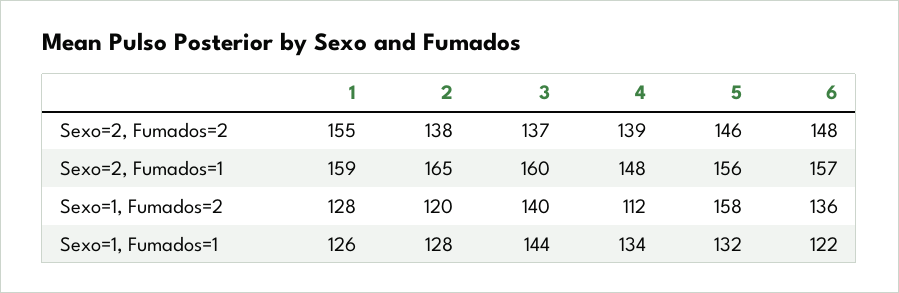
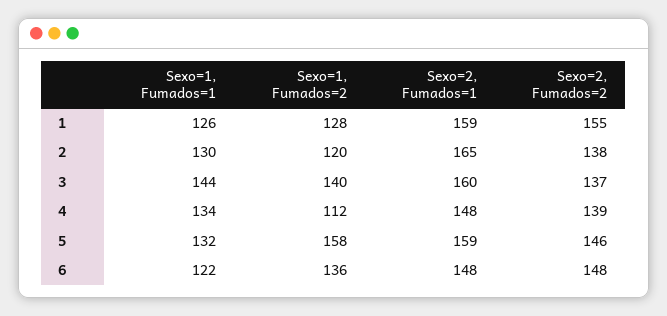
  {
    "1": {
      "Sexo=2, Fumados=2": 155,
      "Sexo=2, Fumados=1": 159,
      "Sexo=1, Fumados=2": 128,
      "Sexo=1, Fumados=1": 126
    },
    "2": {
      "Sexo=2, Fumados=2": 138,
      "Sexo=2, Fumados=1": 165,
      "Sexo=1, Fumados=2": 120,
-     "Sexo=1, Fumados=1": 128
+     "Sexo=1, Fumados=1": 130
    },
    "3": {
      "Sexo=2, Fumados=2": 137,
      "Sexo=2, Fumados=1": 160,
      "Sexo=1, Fumados=2": 140,
      "Sexo=1, Fumados=1": 144
    },
    "4": {
      "Sexo=2, Fumados=2": 139,
      "Sexo=2, Fumados=1": 148,
      "Sexo=1, Fumados=2": 112,
      "Sexo=1, Fumados=1": 134
    },
    "5": {
      "Sexo=2, Fumados=2": 146,
-     "Sexo=2, Fumados=1": 156,
+     "Sexo=2, Fumados=1": 159,
      "Sexo=1, Fumados=2": 158,
      "Sexo=1, Fumados=1": 132
    },
    "6": {
      "Sexo=2, Fumados=2": 148,
-     "Sexo=2, Fumados=1": 157,
+     "Sexo=2, Fumados=1": 148,
      "Sexo=1, Fumados=2": 136,
      "Sexo=1, Fumados=1": 122
    }
  }

